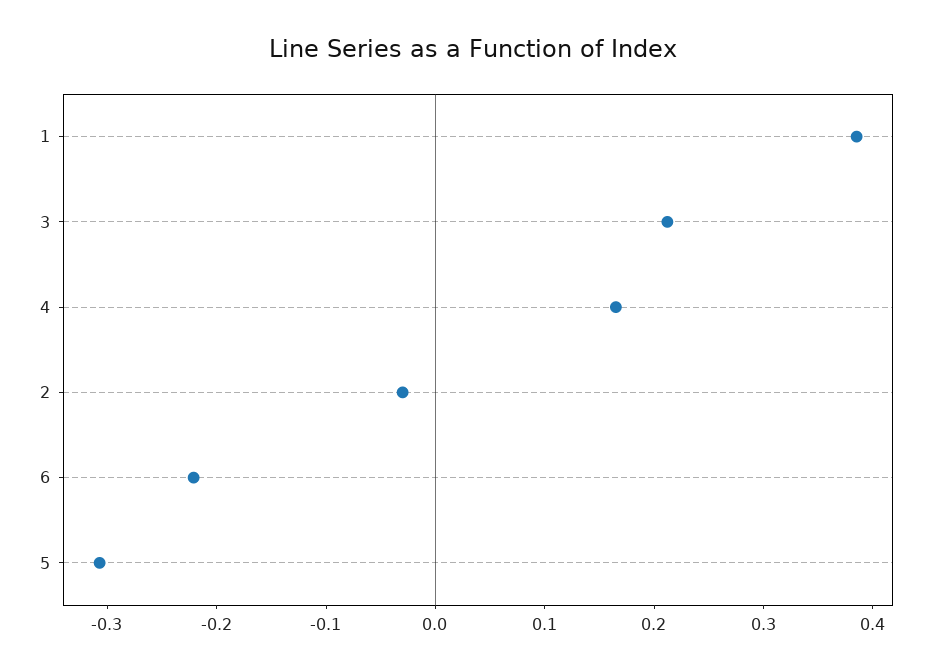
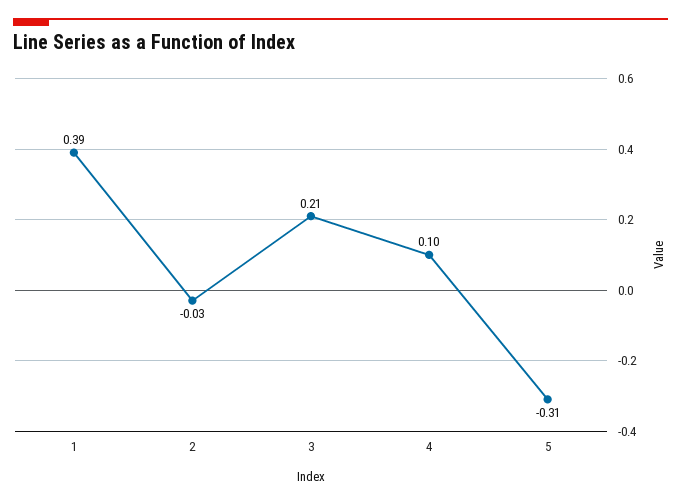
  {
    "1": 0.39,
    "3": 0.21,
-   "4": 0.16,
+   "4": 0.1,
    "2": -0.03,
-   "6": -0.22,
    "5": -0.31
  }

